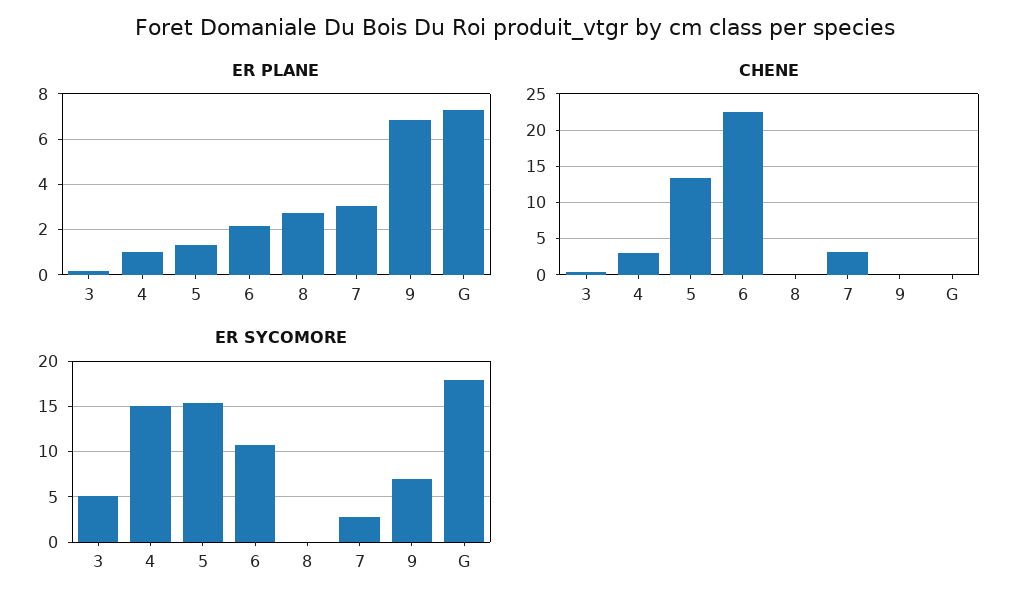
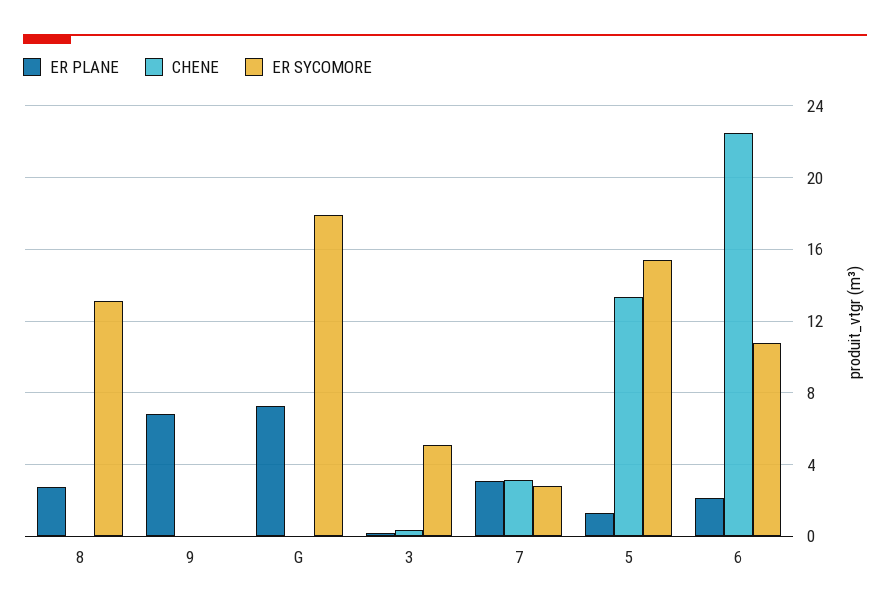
  {
    "ER PLANE": {
      "3": 0,
-     "4": 1,
      "5": 1.5,
      "6": 2,
      "8": 2.5,
      "7": 3,
      "9": 7,
      "G": 7.5
    },
    "CHENE": {
      "3": 0.5,
-     "4": 3,
      "5": 13.5,
      "6": 22.5,
      "8": 0,
      "7": 3,
      "9": 0,
      "G": 0
    },
    "ER SYCOMORE": {
      "3": 5,
-     "4": 15,
      "5": 15.5,
      "6": 11,
-     "8": 0,
+     "8": 13,
      "7": 3,
-     "9": 7,
+     "9": 0,
      "G": 18
    }
  }

